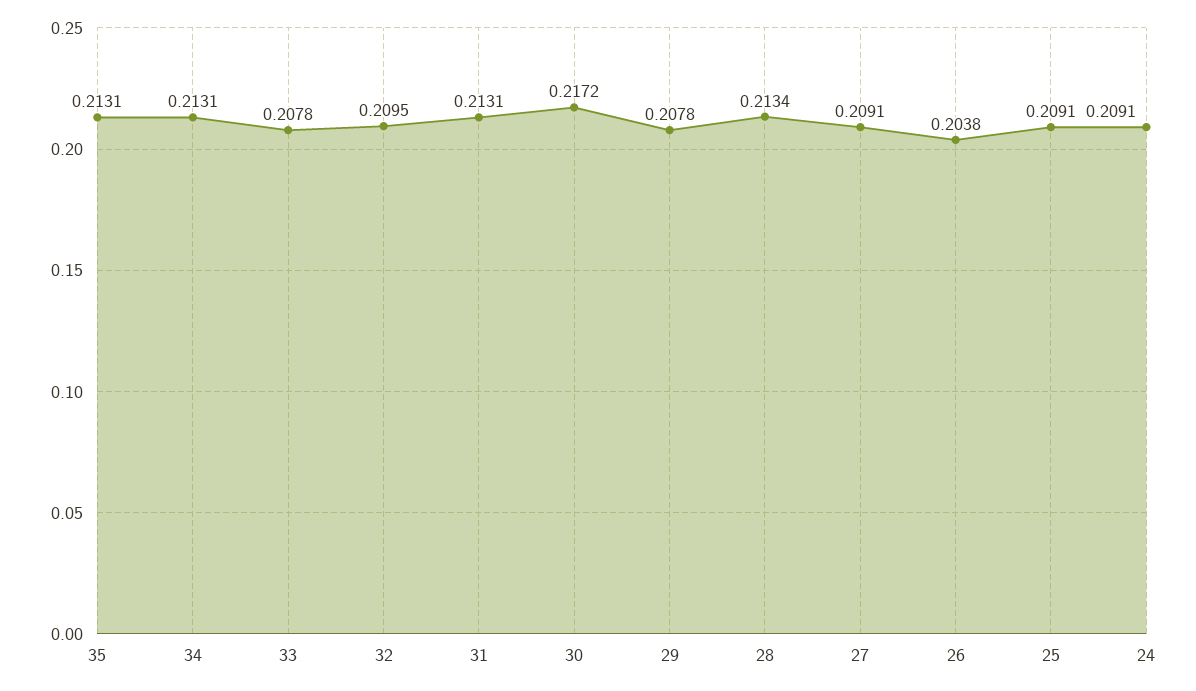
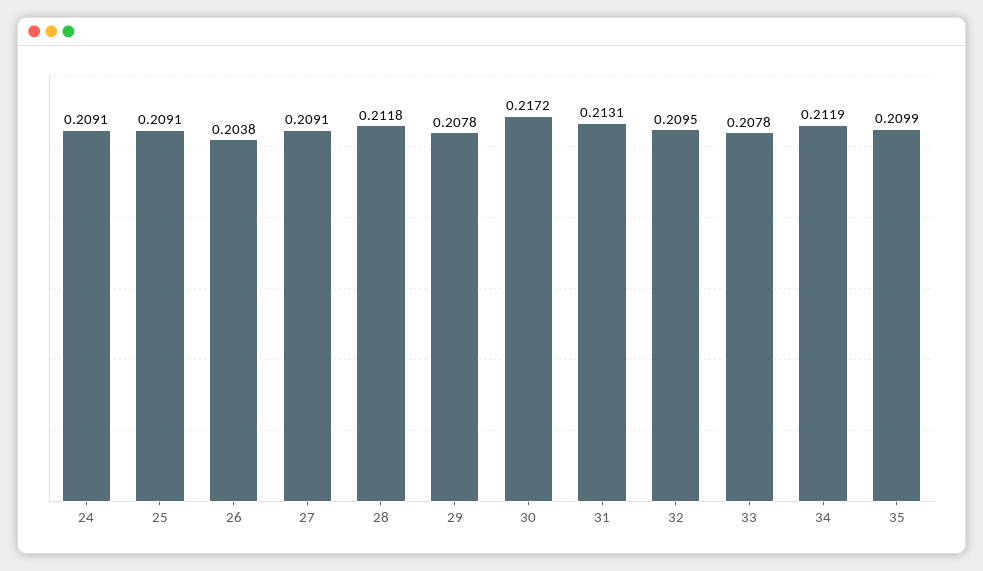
  {
-   "35": 0.2131,
+   "35": 0.2099,
-   "34": 0.2131,
+   "34": 0.2119,
    "33": 0.2078,
    "32": 0.2095,
    "31": 0.2131,
    "30": 0.2172,
    "29": 0.2078,
-   "28": 0.2134,
+   "28": 0.2118,
    "27": 0.2091,
    "26": 0.2038,
    "25": 0.2091,
    "24": 0.2091
  }

